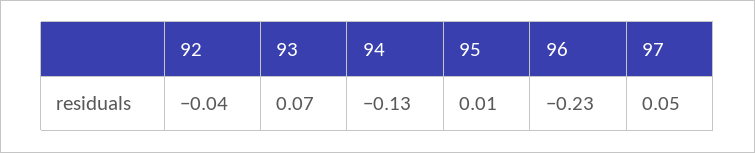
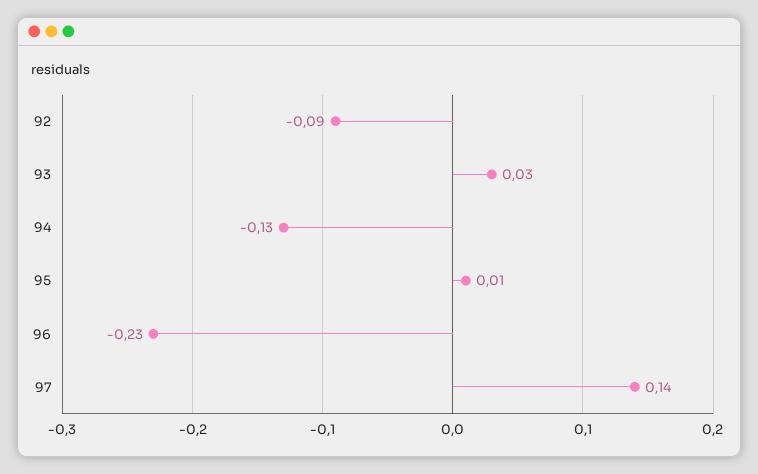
  {
-   "92": -0.04,
+   "92": -0.09,
-   "93": 0.07,
+   "93": 0.03,
    "94": -0.13,
    "95": 0.01,
    "96": -0.23,
-   "97": 0.05
+   "97": 0.14
  }

